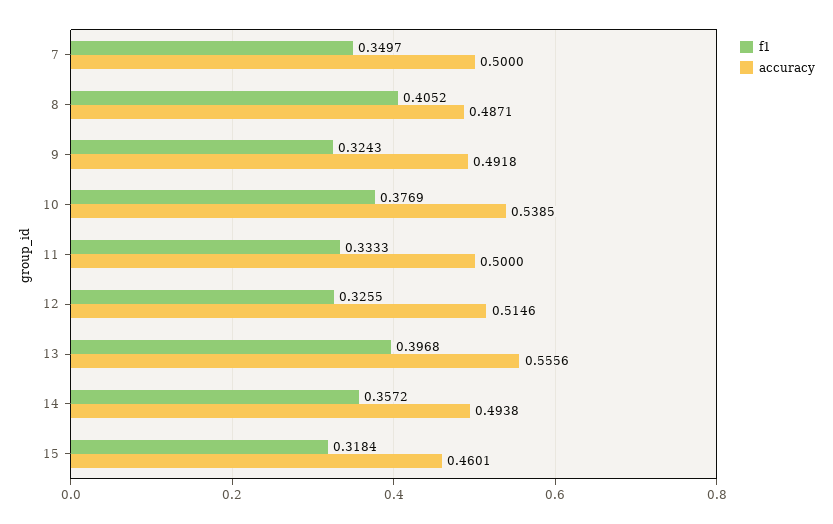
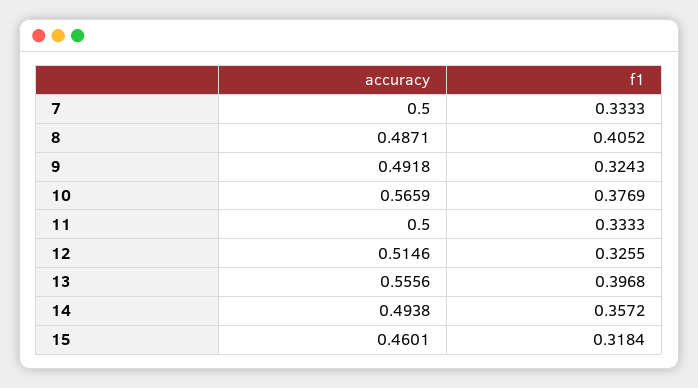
  {
    "f1": {
-     "7": 0.3497,
+     "7": 0.3333,
      "8": 0.4052,
      "9": 0.3243,
      "10": 0.3769,
      "11": 0.3333,
      "12": 0.3255,
      "13": 0.3968,
      "14": 0.3572,
      "15": 0.3184
    },
    "accuracy": {
      "7": 0.5,
      "8": 0.4871,
      "9": 0.4918,
-     "10": 0.5385,
+     "10": 0.5659,
      "11": 0.5,
      "12": 0.5146,
      "13": 0.5556,
      "14": 0.4938,
      "15": 0.4601
    }
  }

